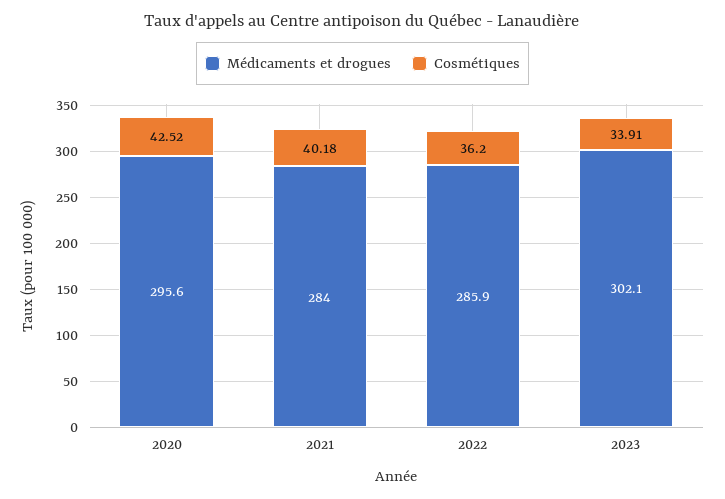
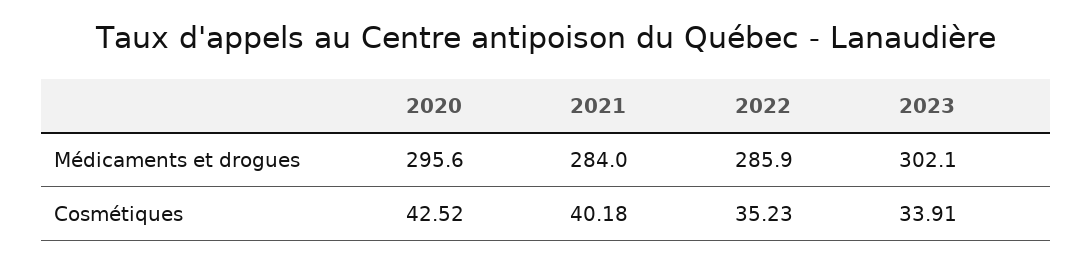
  {
    "Médicaments et drogues": {
      "2020": 295.6,
      "2021": 284,
      "2022": 285.9,
      "2023": 302.1
    },
    "Cosmétiques": {
      "2020": 42.52,
      "2021": 40.18,
-     "2022": 36.2,
+     "2022": 35.23,
      "2023": 33.91
    }
  }

